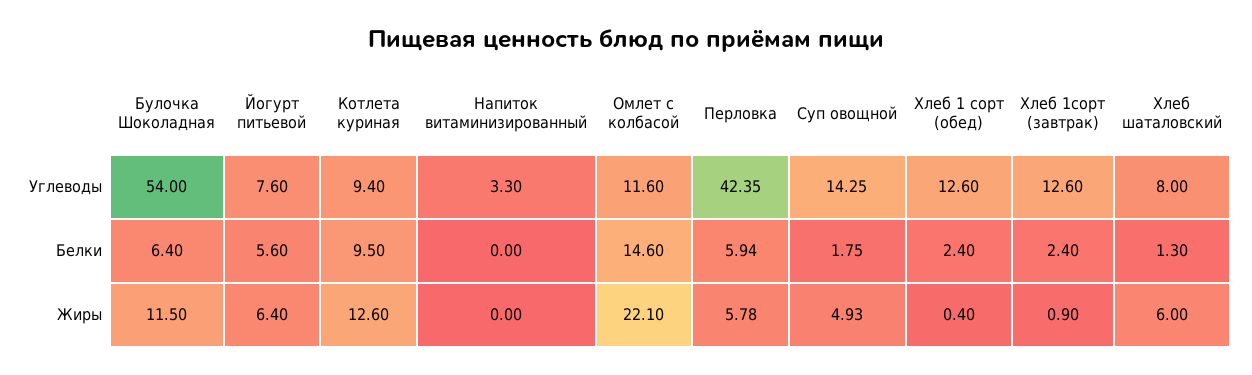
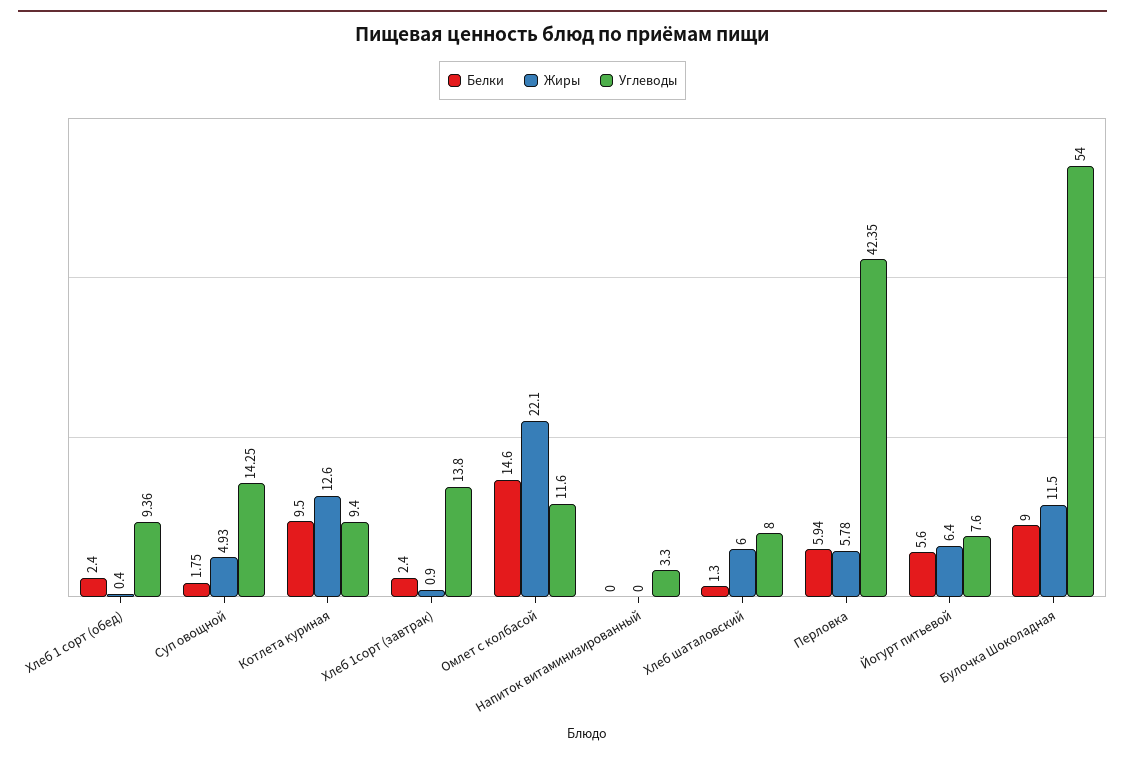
  {
    "Углеводы": {
      "Булочка Шоколадная": 54,
      "Йогурт питьевой": 7.6,
      "Котлета куриная": 9.4,
      "Напиток витаминизированный": 3.3,
      "Омлет с колбасой": 11.6,
      "Перловка": 42.35,
      "Суп овощной": 14.25,
-     "Хлеб 1 сорт (обед)": 12.6,
+     "Хлеб 1 сорт (обед)": 9.36,
-     "Хлеб 1сорт (завтрак)": 12.6,
+     "Хлеб 1сорт (завтрак)": 13.8,
      "Хлеб шаталовский": 8
    },
    "Белки": {
-     "Булочка Шоколадная": 6.4,
+     "Булочка Шоколадная": 9,
      "Йогурт питьевой": 5.6,
      "Котлета куриная": 9.5,
      "Напиток витаминизированный": 0,
      "Омлет с колбасой": 14.6,
      "Перловка": 5.94,
      "Суп овощной": 1.75,
      "Хлеб 1 сорт (обед)": 2.4,
      "Хлеб 1сорт (завтрак)": 2.4,
      "Хлеб шаталовский": 1.3
    },
    "Жиры": {
      "Булочка Шоколадная": 11.5,
      "Йогурт питьевой": 6.4,
      "Котлета куриная": 12.6,
      "Напиток витаминизированный": 0,
      "Омлет с колбасой": 22.1,
      "Перловка": 5.78,
      "Суп овощной": 4.93,
      "Хлеб 1 сорт (обед)": 0.4,
      "Хлеб 1сорт (завтрак)": 0.9,
      "Хлеб шаталовский": 6
    }
  }

